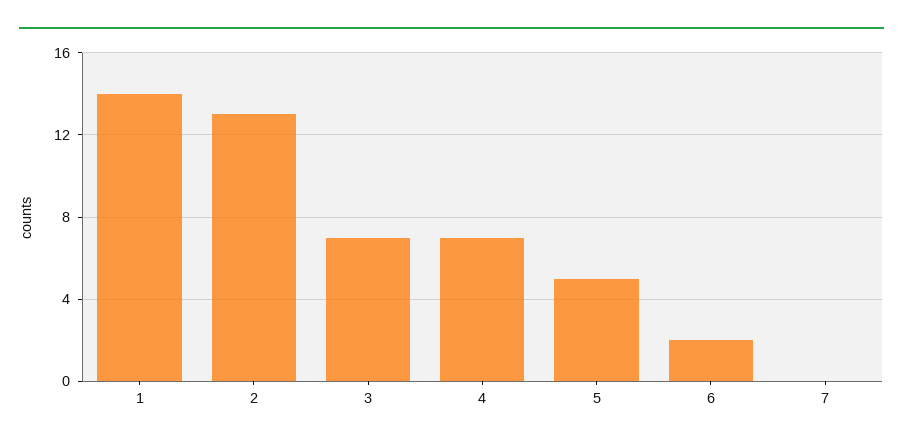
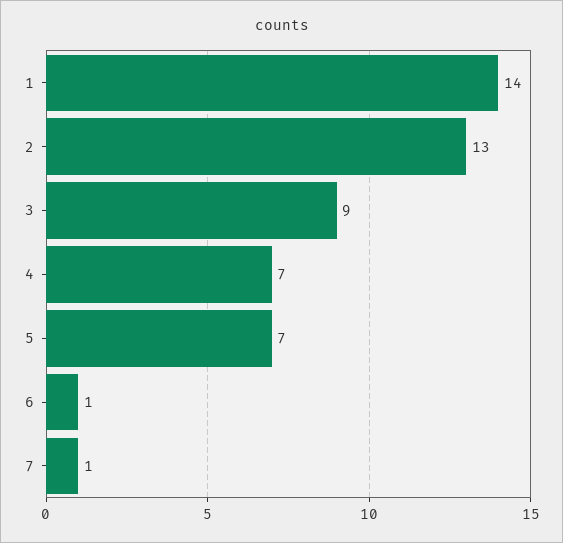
  {
    "1": 14,
    "2": 13,
-   "3": 7,
+   "3": 9,
    "4": 7,
-   "5": 5,
+   "5": 7,
-   "6": 2,
+   "6": 1,
-   "7": 0
+   "7": 1
  }

